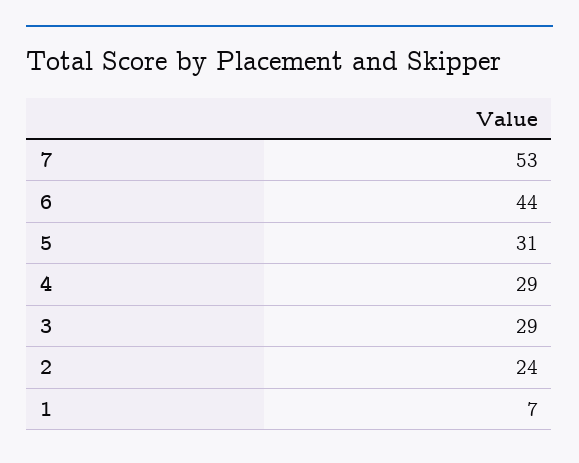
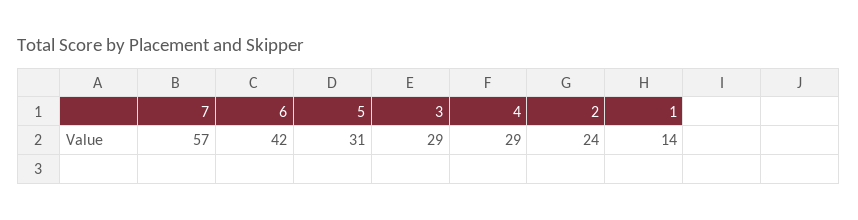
  {
-   "7": 53,
+   "7": 57,
-   "6": 44,
+   "6": 42,
    "5": 31,
    "4": 29,
    "3": 29,
    "2": 24,
-   "1": 7
+   "1": 14
  }

